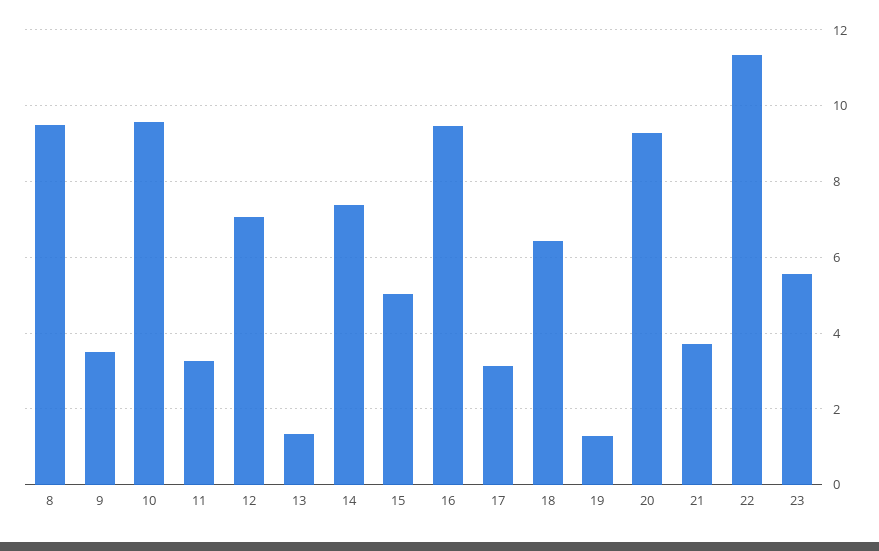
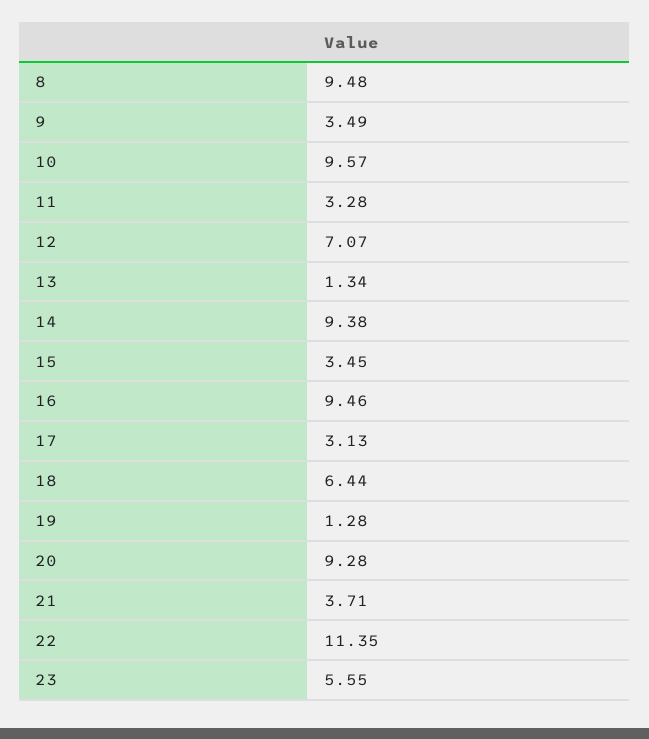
  {
    "8": 9.48,
    "9": 3.49,
    "10": 9.57,
    "11": 3.28,
    "12": 7.07,
    "13": 1.34,
-   "14": 7.4,
+   "14": 9.38,
-   "15": 5,
+   "15": 3.45,
    "16": 9.46,
    "17": 3.13,
    "18": 6.44,
    "19": 1.28,
    "20": 9.28,
    "21": 3.71,
    "22": 11.35,
    "23": 5.55
  }

